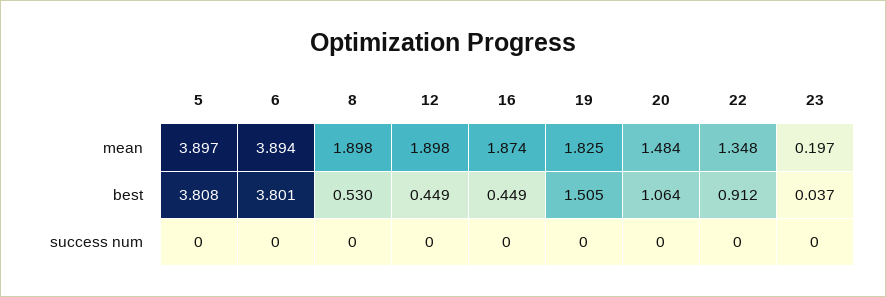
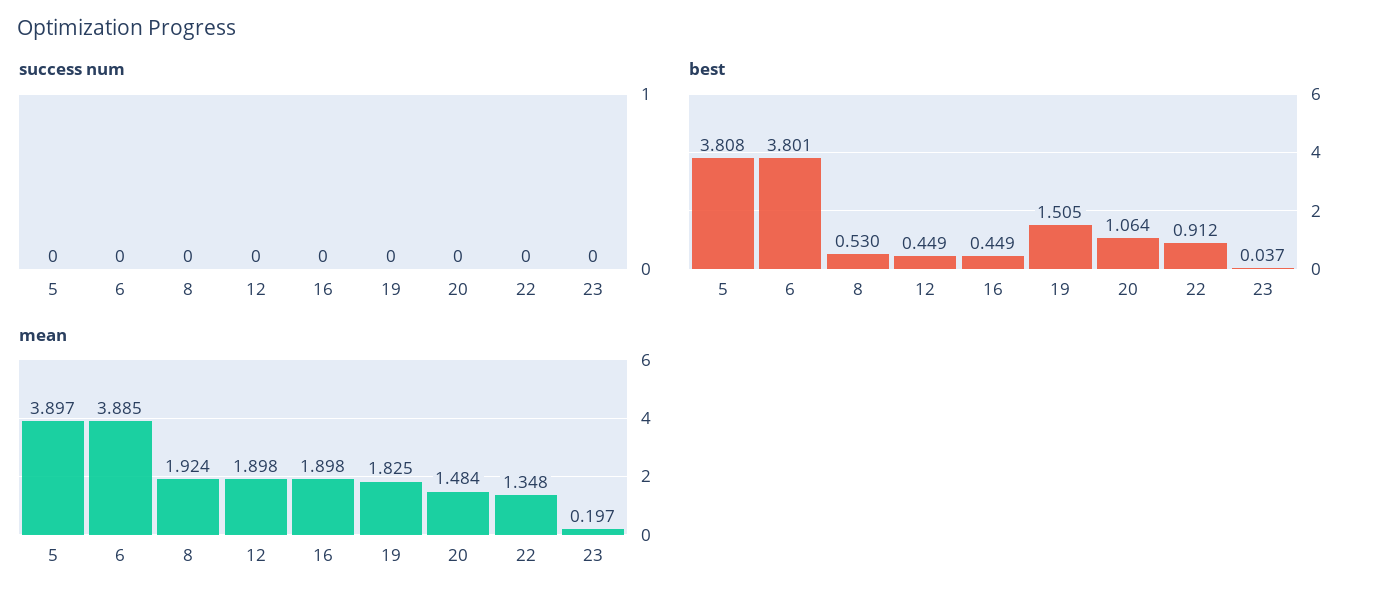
  {
    "mean": {
      "5": 3.897,
-     "6": 3.894,
+     "6": 3.885,
-     "8": 1.898,
+     "8": 1.924,
      "12": 1.898,
-     "16": 1.874,
+     "16": 1.898,
      "19": 1.825,
      "20": 1.484,
      "22": 1.348,
      "23": 0.197
    },
    "best": {
      "5": 3.808,
      "6": 3.801,
      "8": 0.53,
      "12": 0.449,
      "16": 0.449,
      "19": 1.505,
      "20": 1.064,
      "22": 0.912,
      "23": 0.037
    },
    "success num": {
      "5": 0,
      "6": 0,
      "8": 0,
      "12": 0,
      "16": 0,
      "19": 0,
      "20": 0,
      "22": 0,
      "23": 0
    }
  }

